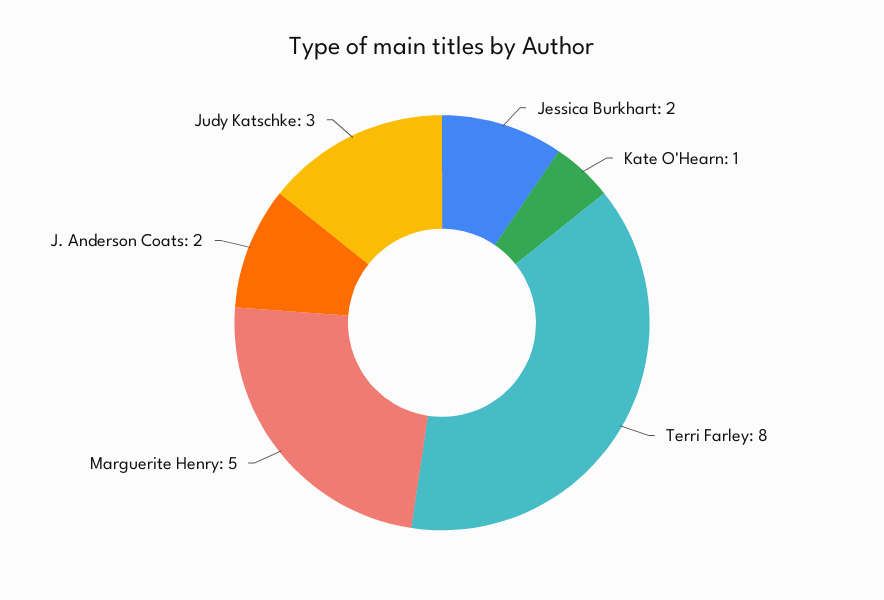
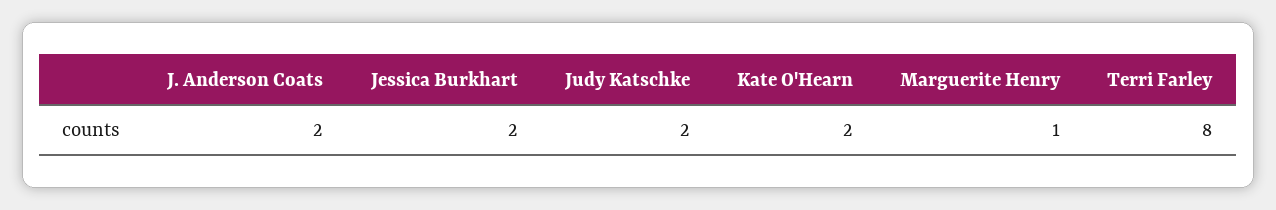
  {
    "Jessica Burkhart": 2,
-   "Kate O'Hearn": 1,
+   "Kate O'Hearn": 2,
    "Terri Farley": 8,
-   "Marguerite Henry": 5,
+   "Marguerite Henry": 1,
    "J. Anderson Coats": 2,
-   "Judy Katschke": 3
+   "Judy Katschke": 2
  }

